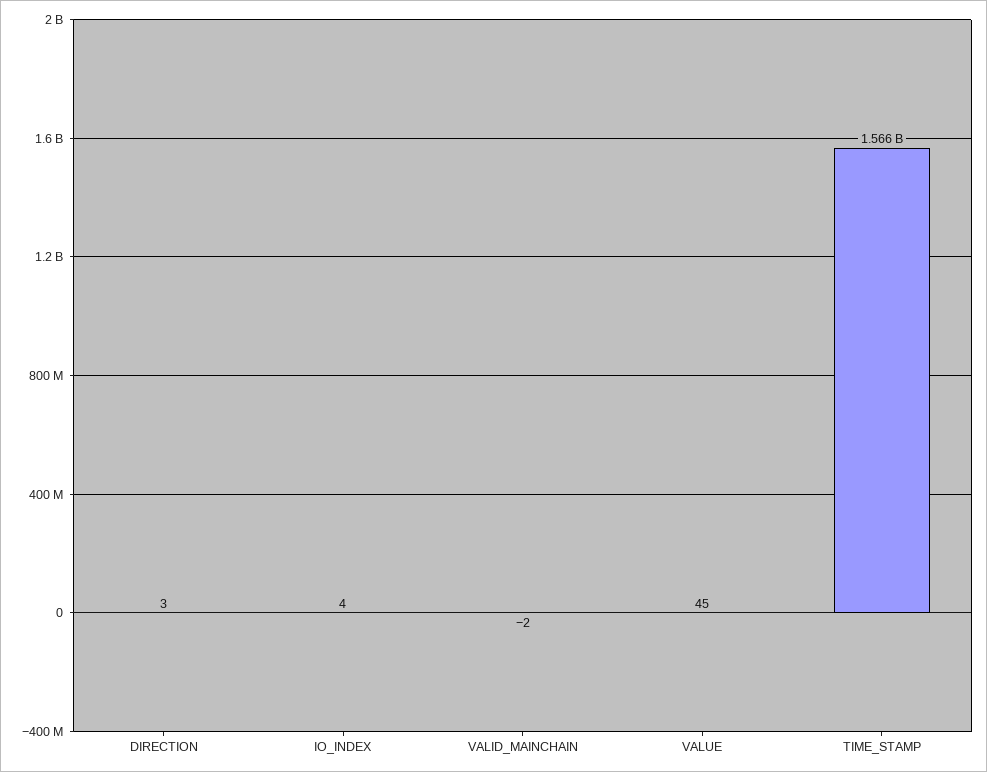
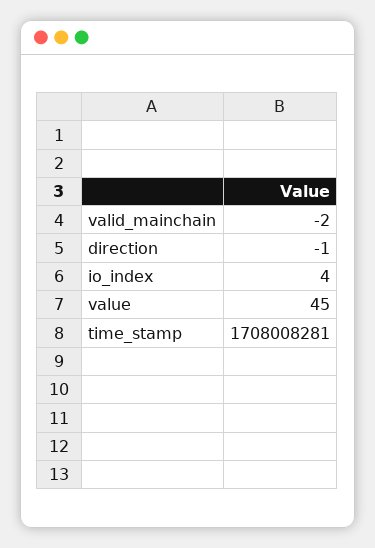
  {
-   "DIRECTION": 3,
+   "DIRECTION": -1,
    "IO_INDEX": 4,
    "VALID_MAINCHAIN": -2,
    "VALUE": 45,
-   "TIME_STAMP": 1566000000
+   "TIME_STAMP": 1708008281
  }

